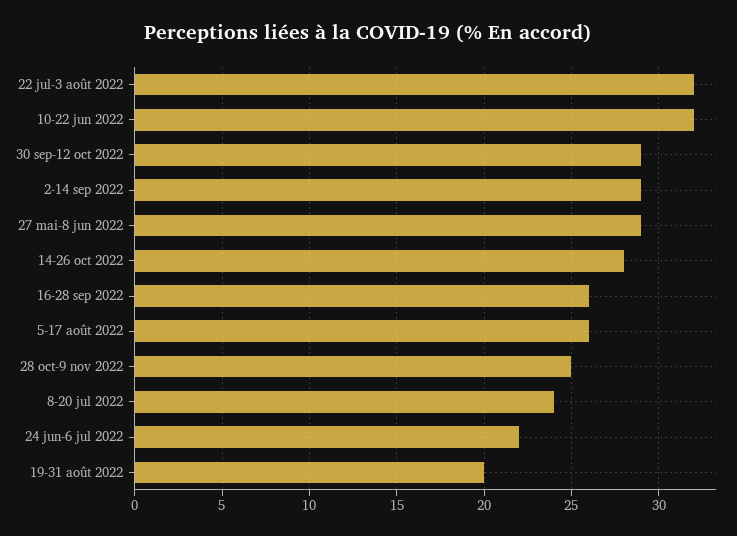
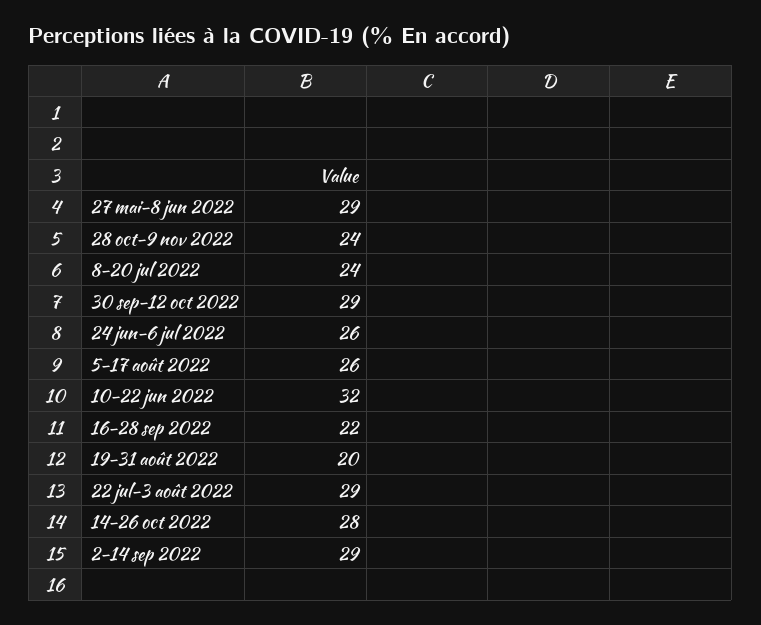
  {
-   "22 jul-3 août 2022": 32,
+   "22 jul-3 août 2022": 29,
    "10-22 jun 2022": 32,
    "30 sep-12 oct 2022": 29,
    "2-14 sep 2022": 29,
    "27 mai-8 jun 2022": 29,
    "14-26 oct 2022": 28,
-   "16-28 sep 2022": 26,
+   "16-28 sep 2022": 22,
    "5-17 août 2022": 26,
-   "28 oct-9 nov 2022": 25,
+   "28 oct-9 nov 2022": 24,
    "8-20 jul 2022": 24,
-   "24 jun-6 jul 2022": 22,
+   "24 jun-6 jul 2022": 26,
    "19-31 août 2022": 20
  }

